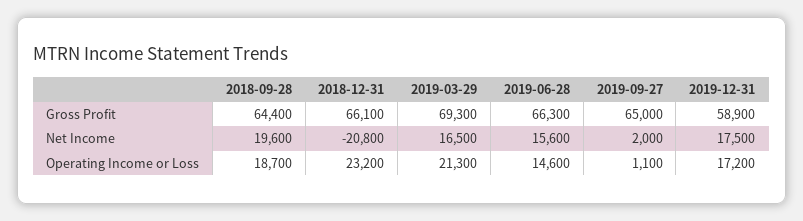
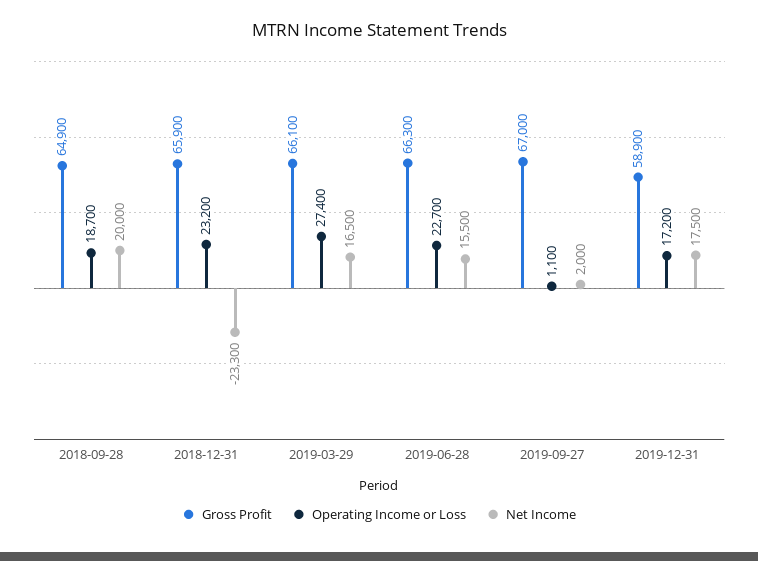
  {
    "Gross Profit": {
-     "2018-09-28": 64400,
+     "2018-09-28": 64900,
-     "2018-12-31": 66100,
+     "2018-12-31": 65900,
-     "2019-03-29": 69300,
+     "2019-03-29": 66100,
      "2019-06-28": 66300,
-     "2019-09-27": 65000,
+     "2019-09-27": 67000,
      "2019-12-31": 58900
    },
    "Net Income": {
-     "2018-09-28": 19600,
+     "2018-09-28": 20000,
-     "2018-12-31": -20800,
+     "2018-12-31": -23300,
      "2019-03-29": 16500,
-     "2019-06-28": 15600,
+     "2019-06-28": 15500,
      "2019-09-27": 2000,
      "2019-12-31": 17500
    },
    "Operating Income or Loss": {
      "2018-09-28": 18700,
      "2018-12-31": 23200,
-     "2019-03-29": 21300,
+     "2019-03-29": 27400,
-     "2019-06-28": 14600,
+     "2019-06-28": 22700,
      "2019-09-27": 1100,
      "2019-12-31": 17200
    }
  }

